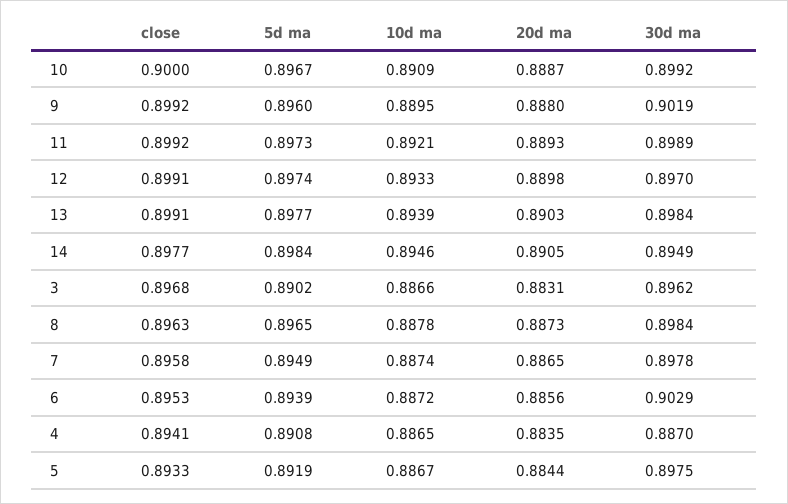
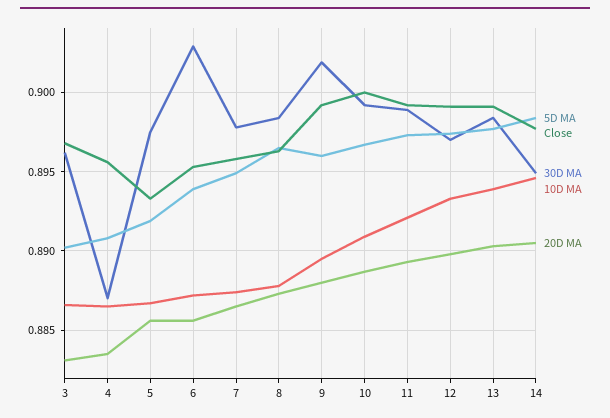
  {
    "close": {
      "10": 0.9,
      "9": 0.8992,
      "11": 0.8992,
      "12": 0.8991,
      "13": 0.8991,
      "14": 0.8977,
      "3": 0.8968,
      "8": 0.8963,
      "7": 0.8958,
      "6": 0.8953,
-     "4": 0.8941,
+     "4": 0.8955,
      "5": 0.8933
    },
    "5d ma": {
      "10": 0.8967,
      "9": 0.896,
      "11": 0.8973,
      "12": 0.8974,
      "13": 0.8977,
      "14": 0.8984,
      "3": 0.8902,
      "8": 0.8965,
      "7": 0.8949,
      "6": 0.8939,
      "4": 0.8908,
      "5": 0.8919
    },
    "10d ma": {
      "10": 0.8909,
      "9": 0.8895,
      "11": 0.8921,
      "12": 0.8933,
      "13": 0.8939,
      "14": 0.8946,
      "3": 0.8866,
      "8": 0.8878,
      "7": 0.8874,
      "6": 0.8872,
      "4": 0.8865,
      "5": 0.8867
    },
    "20d ma": {
      "10": 0.8887,
      "9": 0.888,
      "11": 0.8893,
      "12": 0.8898,
      "13": 0.8903,
      "14": 0.8905,
      "3": 0.8831,
      "8": 0.8873,
      "7": 0.8865,
      "6": 0.8856,
      "4": 0.8835,
-     "5": 0.8844
+     "5": 0.8855
    },
    "30d ma": {
      "10": 0.8992,
      "9": 0.9019,
      "11": 0.8989,
      "12": 0.897,
      "13": 0.8984,
      "14": 0.8949,
      "3": 0.8962,
      "8": 0.8984,
      "7": 0.8978,
      "6": 0.9029,
      "4": 0.887,
      "5": 0.8975
    }
  }

